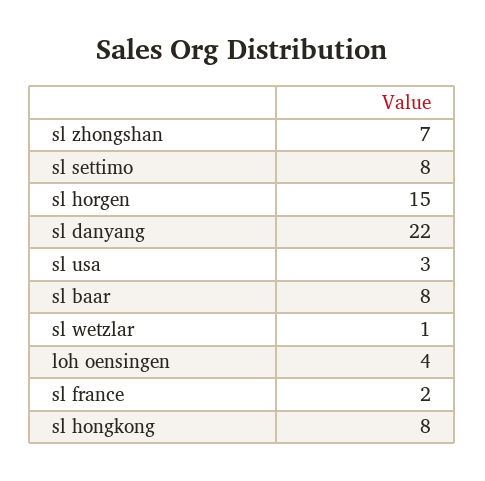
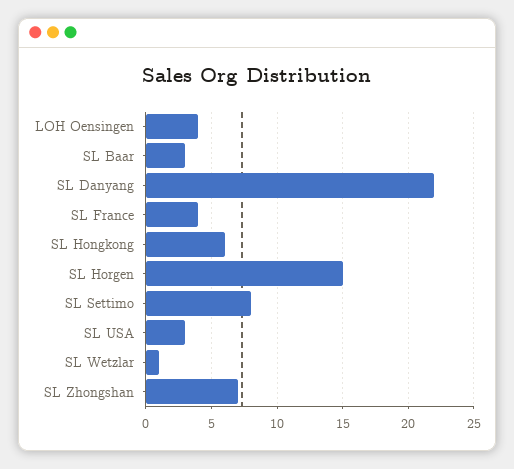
  {
    "sl zhongshan": 7,
    "sl settimo": 8,
    "sl horgen": 15,
    "sl danyang": 22,
    "sl usa": 3,
-   "sl baar": 8,
+   "sl baar": 3,
    "sl wetzlar": 1,
    "loh oensingen": 4,
-   "sl france": 2,
+   "sl france": 4,
-   "sl hongkong": 8
+   "sl hongkong": 6
  }

